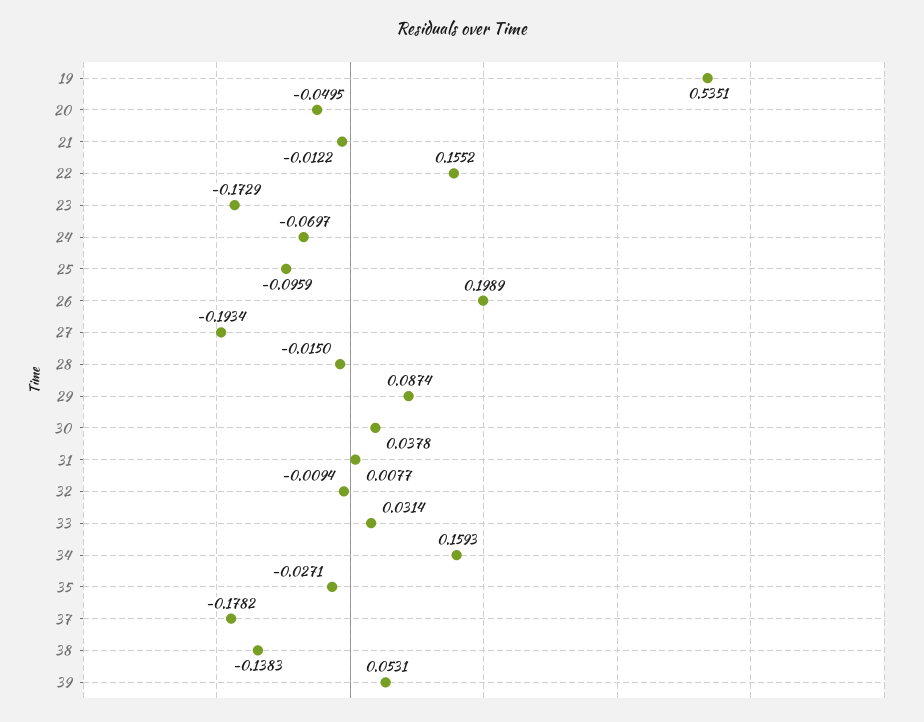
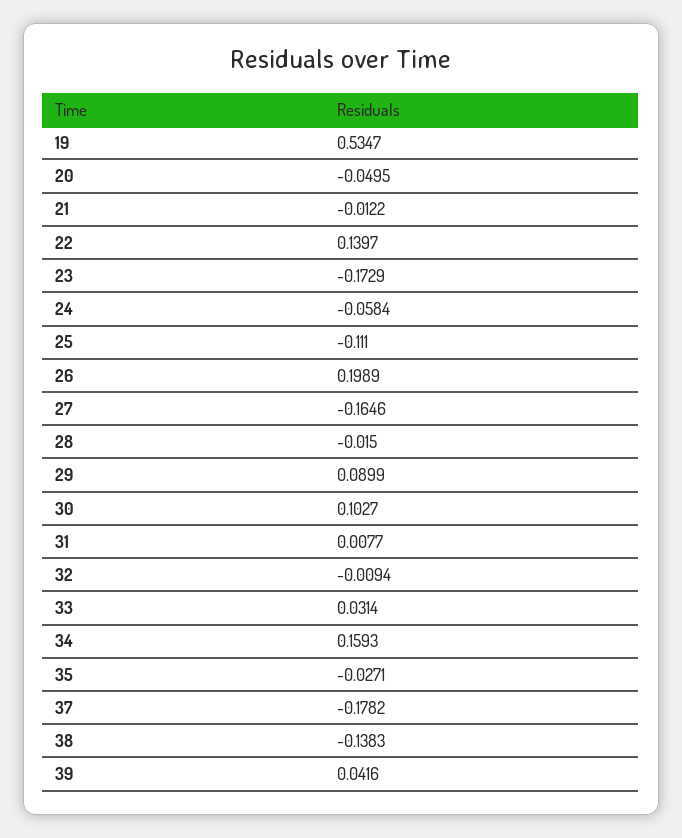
  {
-   "19": 0.5351,
+   "19": 0.5347,
    "20": -0.0495,
    "21": -0.0122,
-   "22": 0.1552,
+   "22": 0.1397,
    "23": -0.1729,
-   "24": -0.0697,
+   "24": -0.0584,
-   "25": -0.0959,
+   "25": -0.111,
    "26": 0.1989,
-   "27": -0.1934,
+   "27": -0.1646,
    "28": -0.015,
-   "29": 0.0874,
+   "29": 0.0899,
-   "30": 0.0378,
+   "30": 0.1027,
    "31": 0.0077,
    "32": -0.0094,
    "33": 0.0314,
    "34": 0.1593,
    "35": -0.0271,
    "37": -0.1782,
    "38": -0.1383,
-   "39": 0.0531
+   "39": 0.0416
  }

